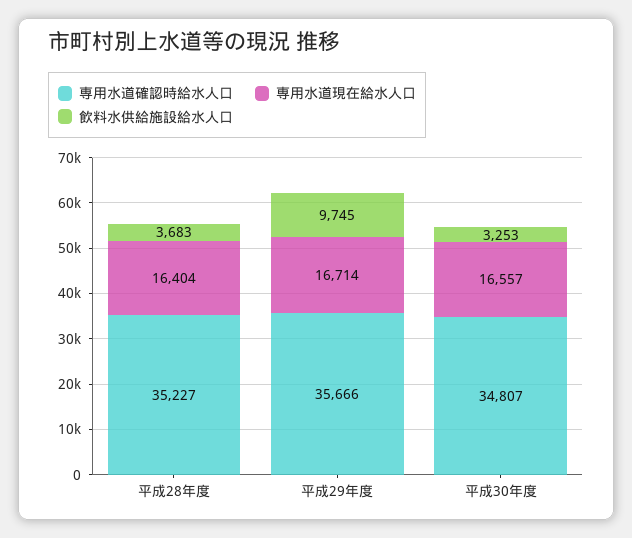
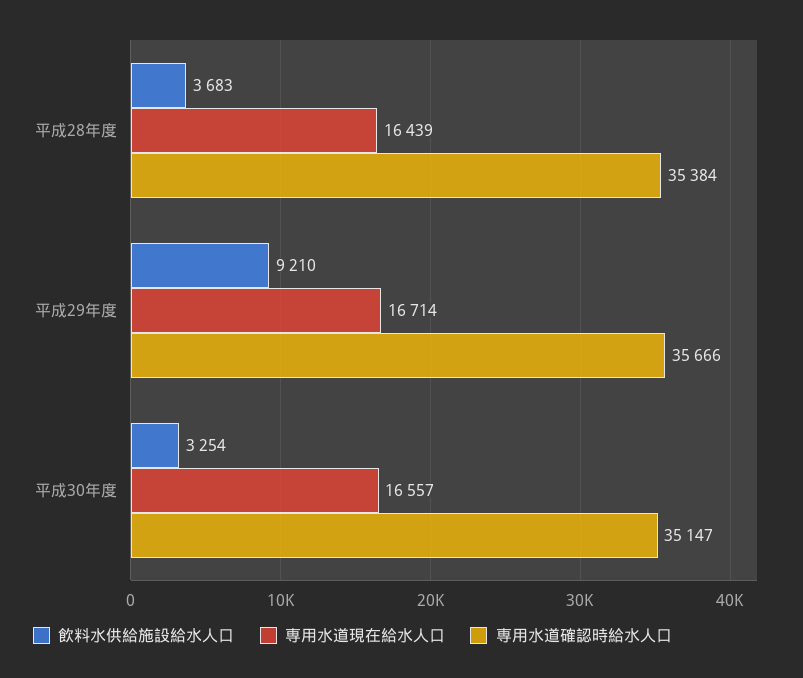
  {
    "専用水道確認時給水人口": {
-     "平成28年度": 35227,
+     "平成28年度": 35384,
      "平成29年度": 35666,
-     "平成30年度": 34807
+     "平成30年度": 35147
    },
    "専用水道現在給水人口": {
-     "平成28年度": 16404,
+     "平成28年度": 16439,
      "平成29年度": 16714,
      "平成30年度": 16557
    },
    "飲料水供給施設給水人口": {
      "平成28年度": 3683,
-     "平成29年度": 9745,
+     "平成29年度": 9210,
-     "平成30年度": 3253
+     "平成30年度": 3254
    }
  }

